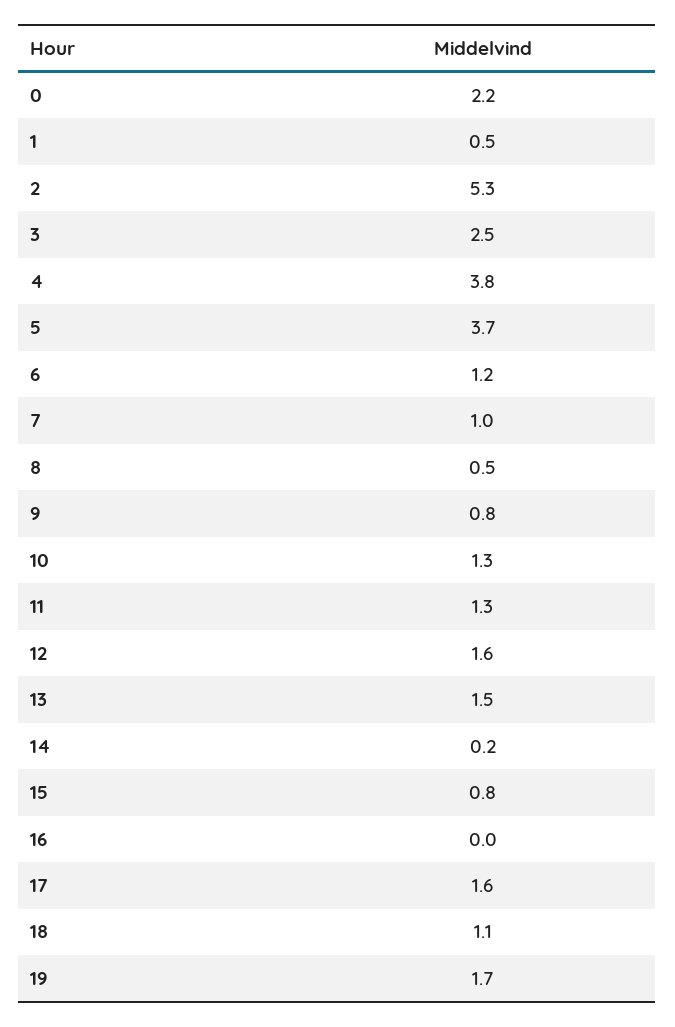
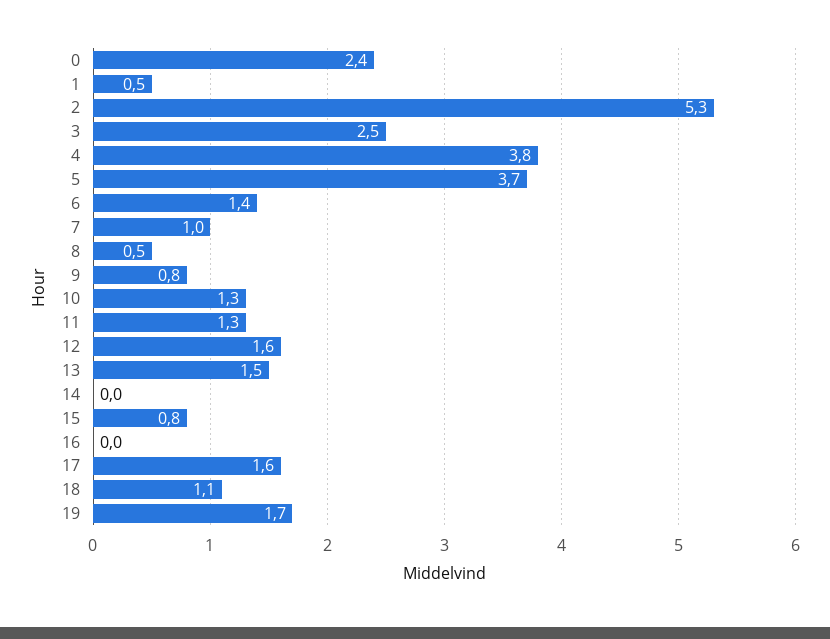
  {
-   "0": 2.2,
+   "0": 2.4,
    "1": 0.5,
    "2": 5.3,
    "3": 2.5,
    "4": 3.8,
    "5": 3.7,
-   "6": 1.2,
+   "6": 1.4,
    "7": 1,
    "8": 0.5,
    "9": 0.8,
    "10": 1.3,
    "11": 1.3,
    "12": 1.6,
    "13": 1.5,
-   "14": 0.2,
+   "14": 0,
    "15": 0.8,
    "16": 0,
    "17": 1.6,
    "18": 1.1,
    "19": 1.7
  }

